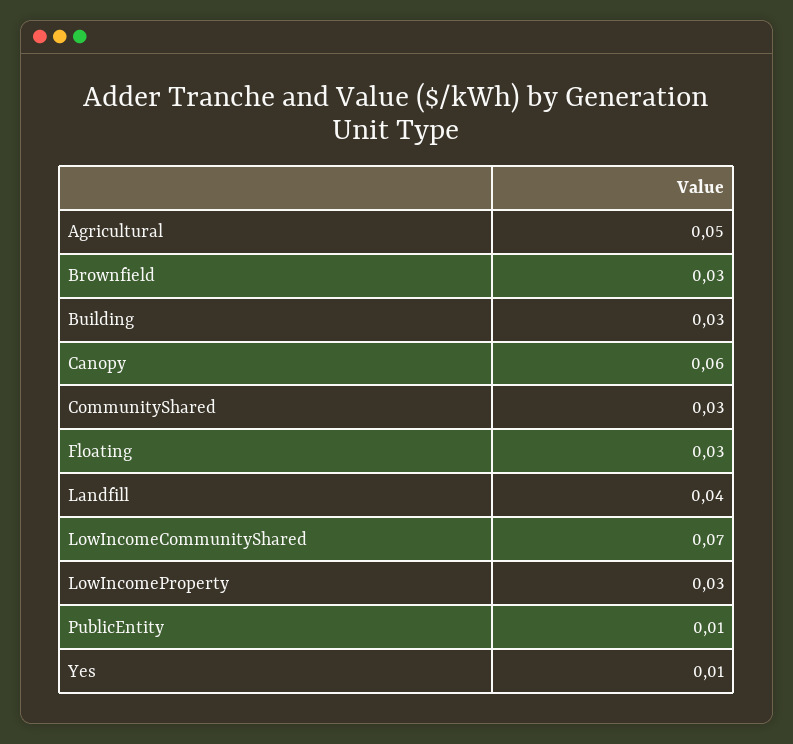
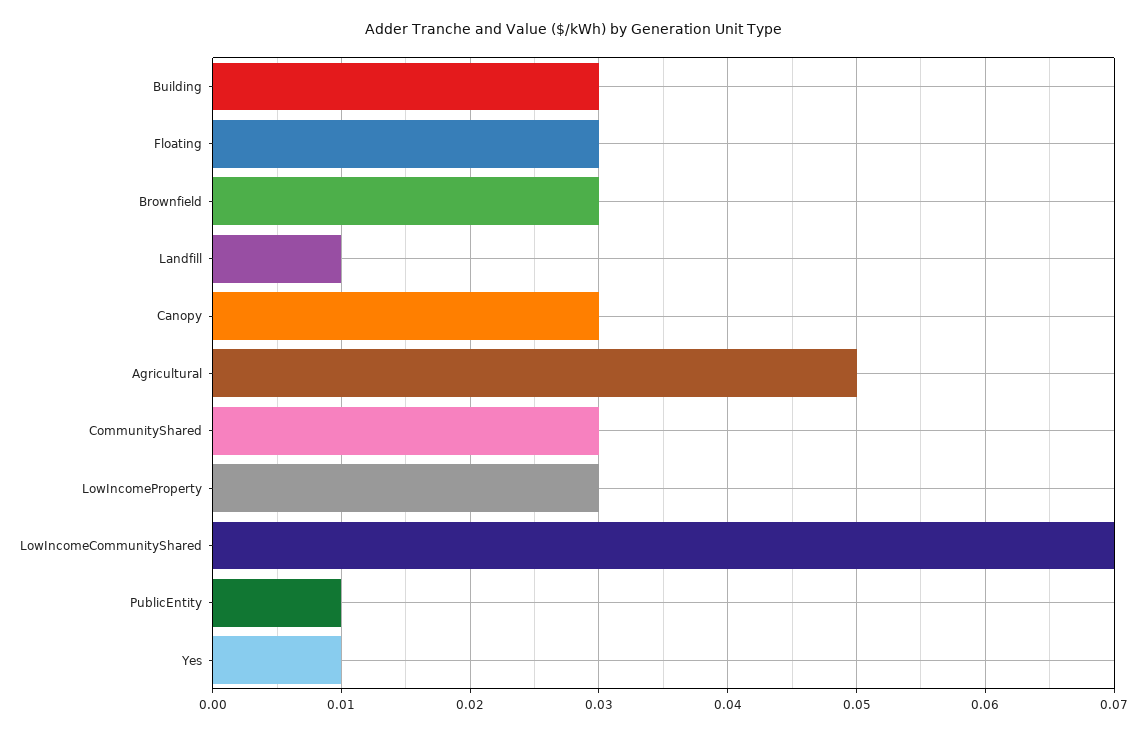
  {
    "Agricultural": 0.05,
    "Brownfield": 0.03,
    "Building": 0.03,
-   "Canopy": 0.06,
+   "Canopy": 0.03,
    "CommunityShared": 0.03,
    "Floating": 0.03,
-   "Landfill": 0.04,
+   "Landfill": 0.01,
    "LowIncomeCommunityShared": 0.07,
    "LowIncomeProperty": 0.03,
    "PublicEntity": 0.01,
    "Yes": 0.01
  }

